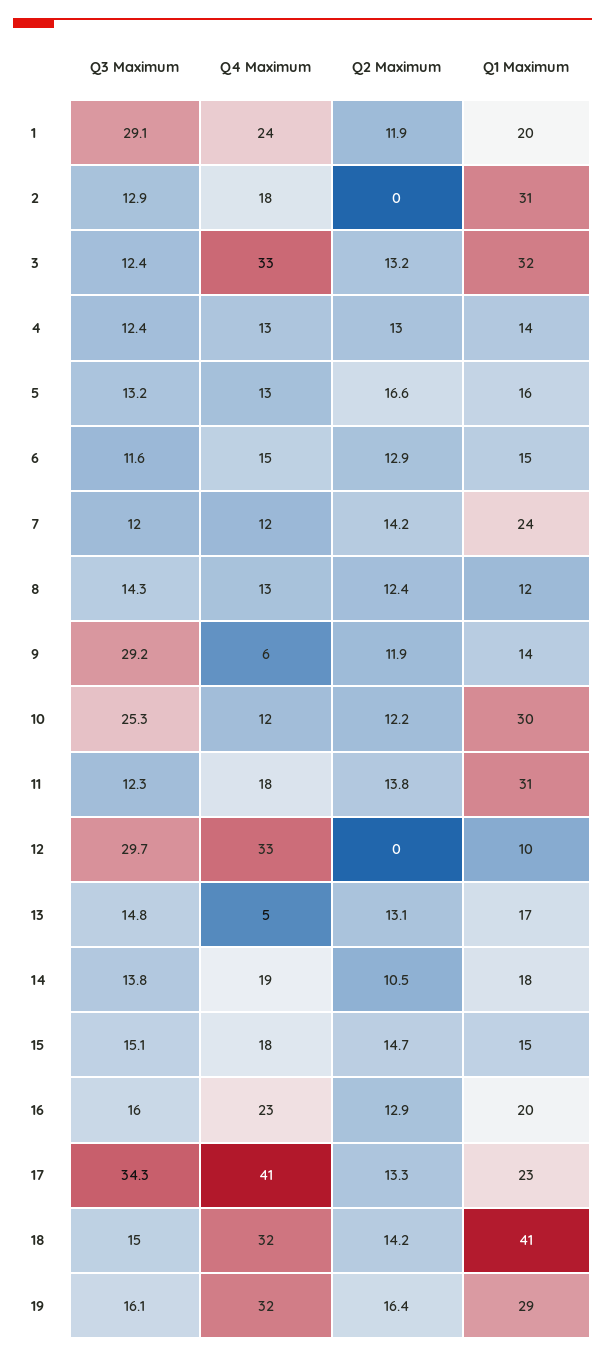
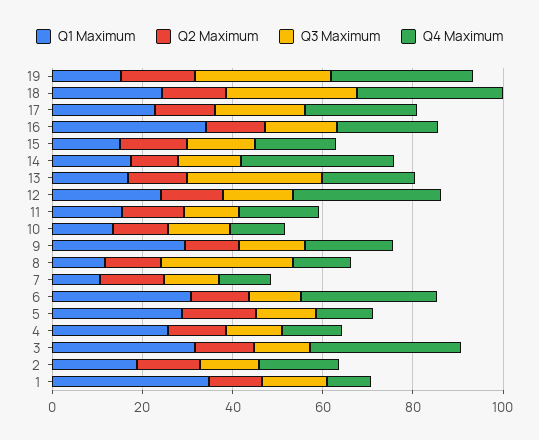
  {
    "Q3 Maximum": {
-     "1": 29.1,
+     "1": 15,
      "2": 12.9,
      "3": 12.4,
      "4": 12.4,
      "5": 13.2,
      "6": 11.6,
      "7": 12,
-     "8": 14.3,
+     "8": 30,
-     "9": 29.2,
+     "9": 15,
-     "10": 25.3,
+     "10": 15,
      "11": 12.3,
-     "12": 29.7,
+     "12": 15,
-     "13": 14.8,
+     "13": 30,
      "14": 13.8,
      "15": 15.1,
      "16": 16,
-     "17": 34.3,
+     "17": 20,
-     "18": 15,
+     "18": 30,
-     "19": 16.1
+     "19": 30
    },
    "Q4 Maximum": {
-     "1": 24,
+     "1": 10,
      "2": 18,
      "3": 33,
      "4": 13,
      "5": 13,
-     "6": 15,
+     "6": 30,
      "7": 12,
      "8": 13,
-     "9": 6,
+     "9": 20,
      "10": 12,
      "11": 18,
      "12": 33,
-     "13": 5,
+     "13": 20,
-     "14": 19,
+     "14": 35,
      "15": 18,
      "16": 23,
-     "17": 41,
+     "17": 25,
      "18": 32,
      "19": 32
    },
    "Q2 Maximum": {
      "1": 11.9,
-     "2": 0,
+     "2": 15,
      "3": 13.2,
      "4": 13,
      "5": 16.6,
      "6": 12.9,
      "7": 14.2,
      "8": 12.4,
      "9": 11.9,
      "10": 12.2,
      "11": 13.8,
-     "12": 0,
+     "12": 15,
      "13": 13.1,
      "14": 10.5,
      "15": 14.7,
      "16": 12.9,
      "17": 13.3,
      "18": 14.2,
      "19": 16.4
    },
    "Q1 Maximum": {
-     "1": 20,
+     "1": 35,
-     "2": 31,
+     "2": 20,
      "3": 32,
-     "4": 14,
+     "4": 25,
-     "5": 16,
+     "5": 30,
-     "6": 15,
+     "6": 30,
-     "7": 24,
+     "7": 10,
      "8": 12,
-     "9": 14,
+     "9": 30,
-     "10": 30,
+     "10": 15,
-     "11": 31,
+     "11": 15,
-     "12": 10,
+     "12": 25,
      "13": 17,
      "14": 18,
      "15": 15,
-     "16": 20,
+     "16": 35,
      "17": 23,
-     "18": 41,
+     "18": 25,
-     "19": 29
+     "19": 15
    }
  }

